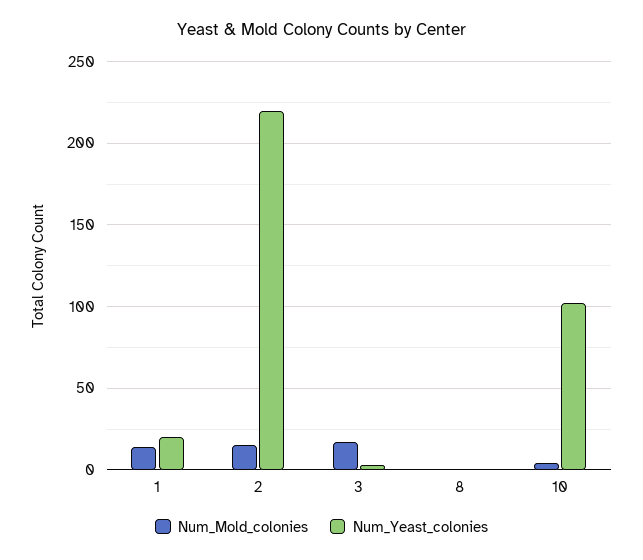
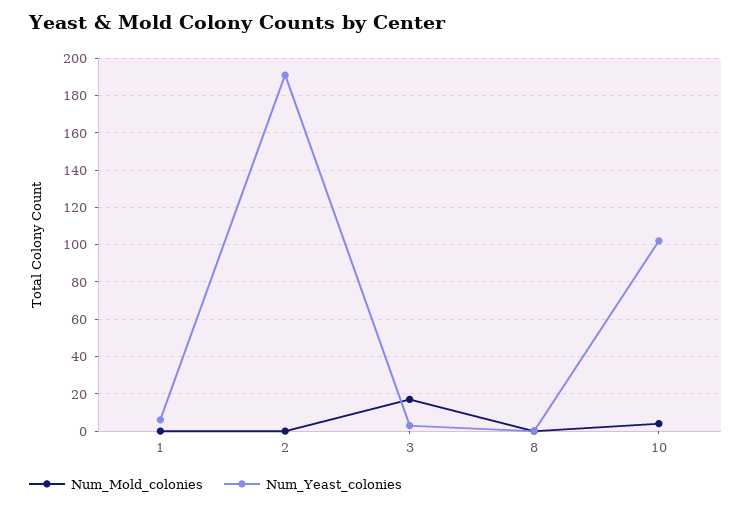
  {
    "Num_Mold_colonies": {
-     "1": 15,
+     "1": 0,
-     "2": 15,
+     "2": 0,
      "3": 15,
      "8": 0,
      "10": 5
    },
    "Num_Yeast_colonies": {
-     "1": 20,
+     "1": 5,
-     "2": 220,
+     "2": 190,
      "3": 5,
      "8": 0,
      "10": 100
    }
  }

